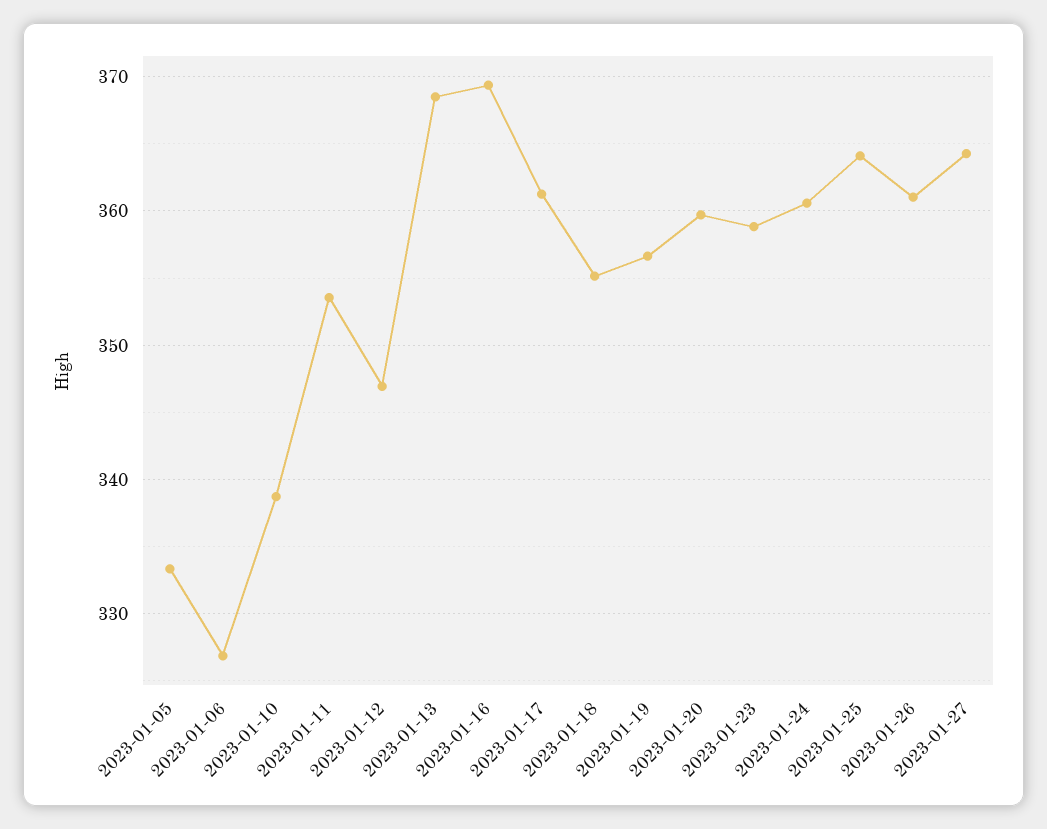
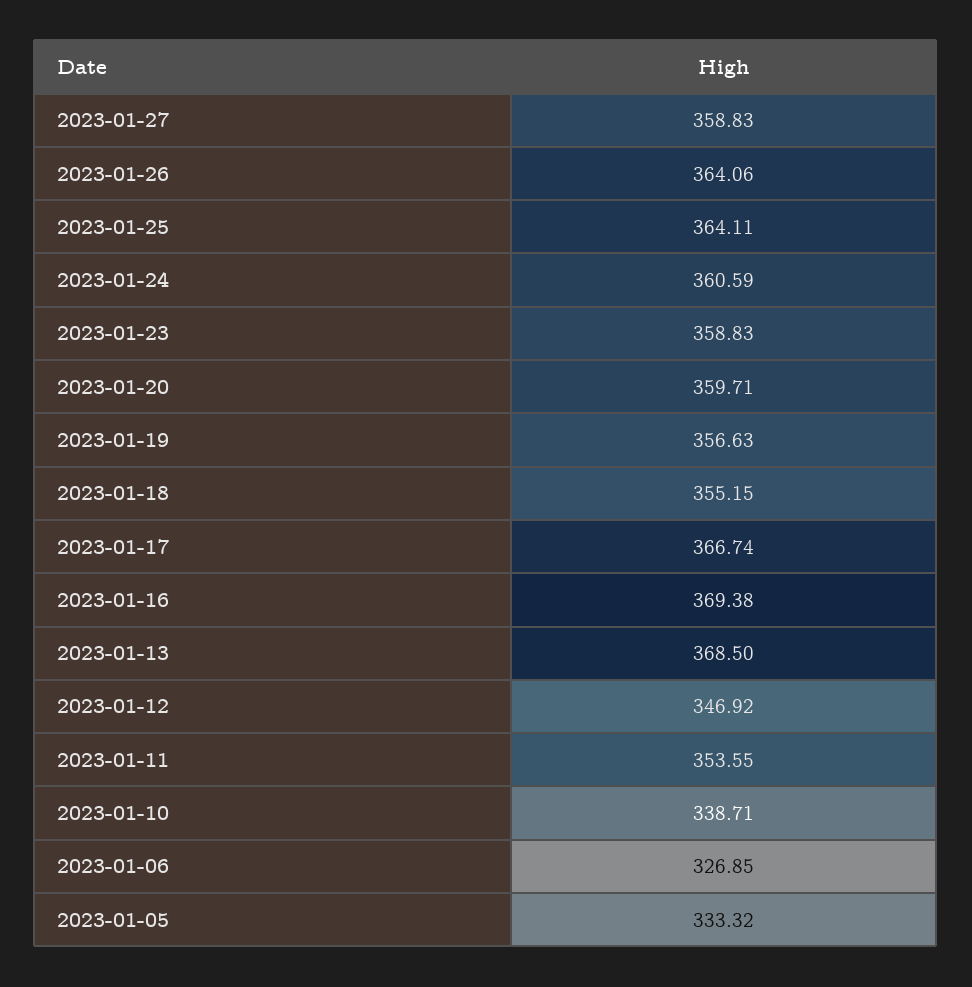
  {
    "2023-01-05": 333.32,
    "2023-01-06": 326.85,
    "2023-01-10": 338.71,
    "2023-01-11": 353.55,
    "2023-01-12": 346.92,
    "2023-01-13": 368.5,
    "2023-01-16": 369.38,
-   "2023-01-17": 361,
+   "2023-01-17": 366.74,
    "2023-01-18": 355.15,
    "2023-01-19": 356.63,
    "2023-01-20": 359.71,
    "2023-01-23": 358.83,
    "2023-01-24": 360.59,
    "2023-01-25": 364.11,
-   "2023-01-26": 361,
+   "2023-01-26": 364.06,
-   "2023-01-27": 364
+   "2023-01-27": 358.83
  }

